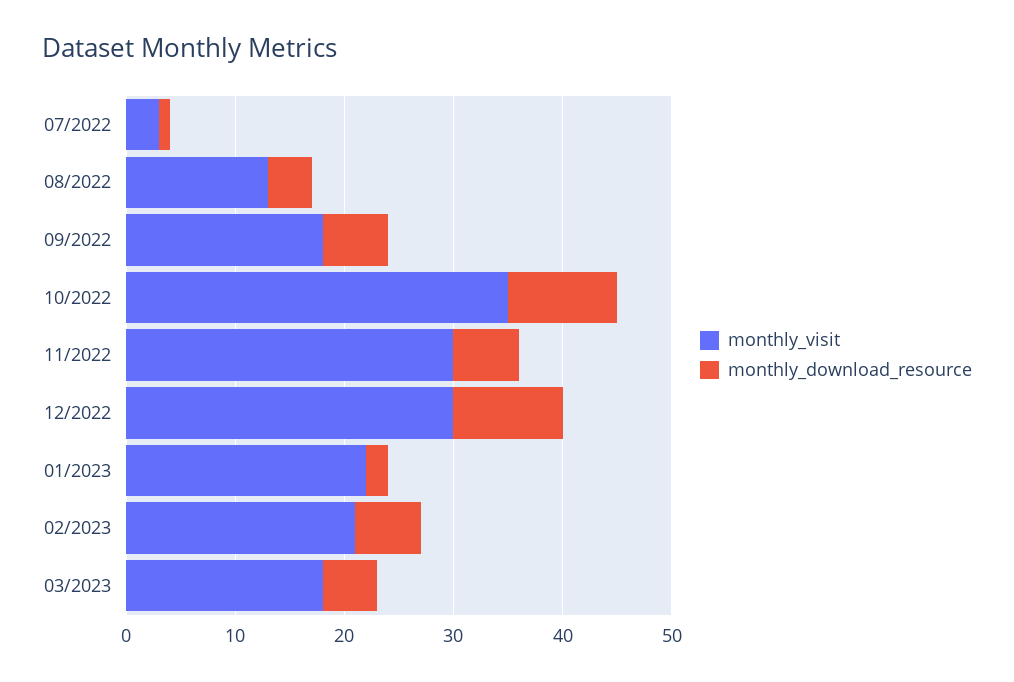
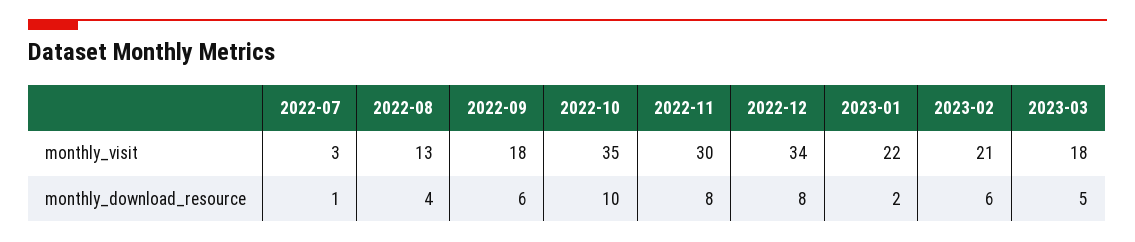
  {
    "monthly_visit": {
      "07/2022": 3,
      "08/2022": 13,
      "09/2022": 18,
      "10/2022": 35,
      "11/2022": 30,
-     "12/2022": 30,
+     "12/2022": 34,
      "01/2023": 22,
      "02/2023": 21,
      "03/2023": 18
    },
    "monthly_download_resource": {
      "07/2022": 1,
      "08/2022": 4,
      "09/2022": 6,
      "10/2022": 10,
-     "11/2022": 6,
+     "11/2022": 8,
-     "12/2022": 10,
+     "12/2022": 8,
      "01/2023": 2,
      "02/2023": 6,
      "03/2023": 5
    }
  }

